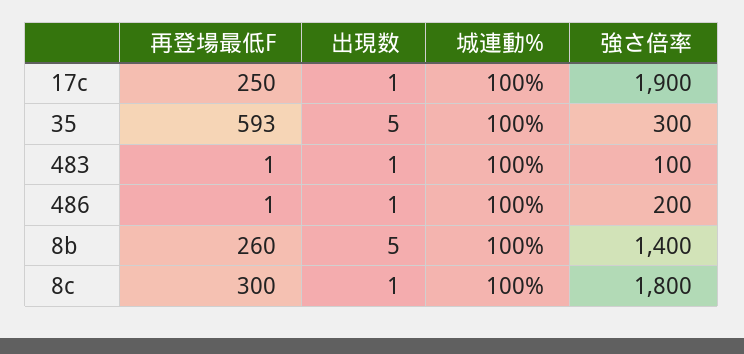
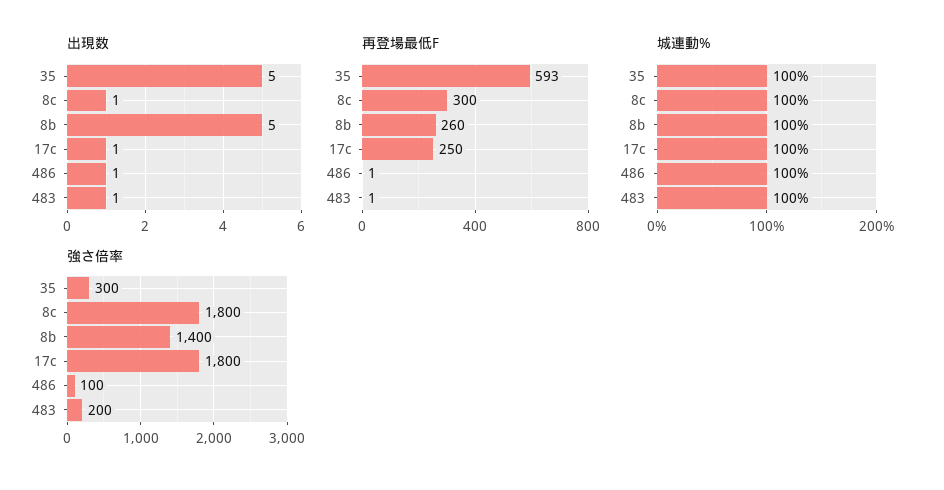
  {
    "再登場最低F": {
      "17c": 250,
      "35": 593,
      "483": 1,
      "486": 1,
      "8b": 260,
      "8c": 300
    },
    "出現数": {
      "17c": 1,
      "35": 5,
      "483": 1,
      "486": 1,
      "8b": 5,
      "8c": 1
    },
    "城連動%": {
      "17c": 100,
      "35": 100,
      "483": 100,
      "486": 100,
      "8b": 100,
      "8c": 100
    },
    "強さ倍率": {
-     "17c": 1900,
+     "17c": 1800,
      "35": 300,
-     "483": 100,
+     "483": 200,
-     "486": 200,
+     "486": 100,
      "8b": 1400,
      "8c": 1800
    }
  }

